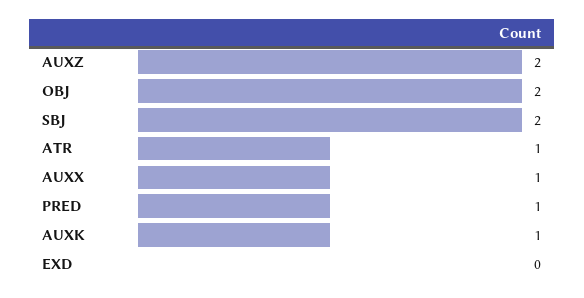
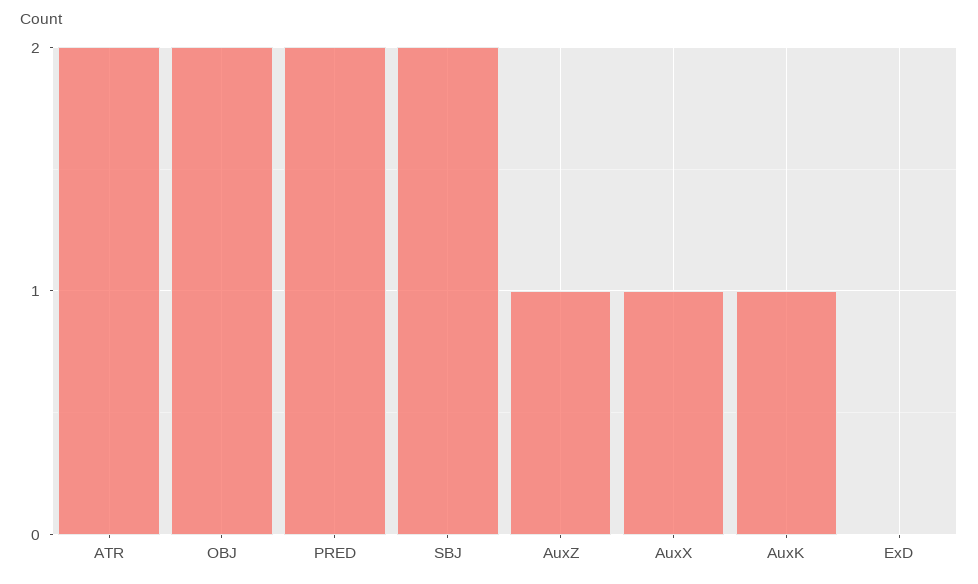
  {
-   "AUXZ": 2,
+   "AUXZ": 1,
    "OBJ": 2,
    "SBJ": 2,
-   "ATR": 1,
+   "ATR": 2,
    "AUXX": 1,
-   "PRED": 1,
+   "PRED": 2,
    "AUXK": 1,
    "EXD": 0
  }

